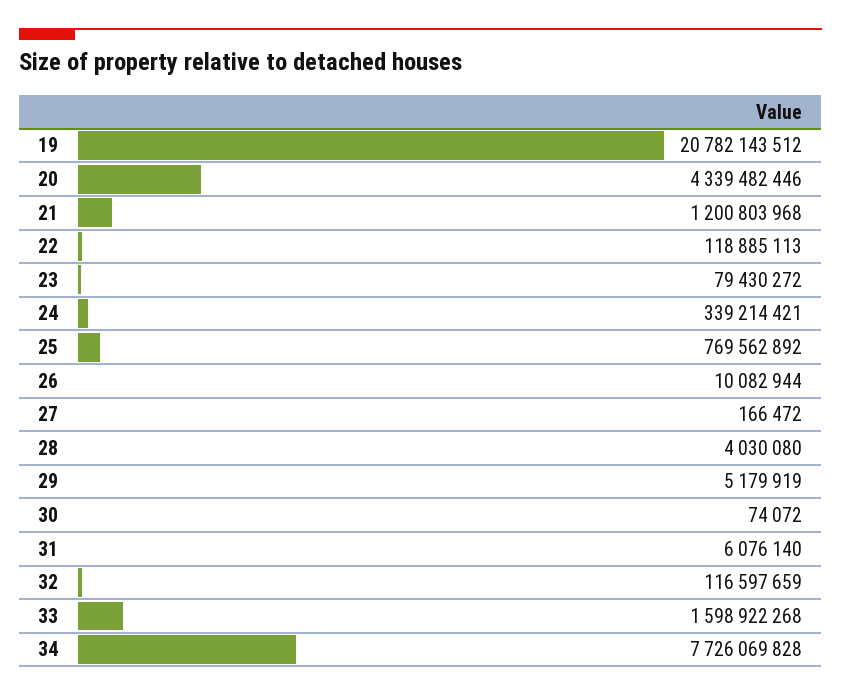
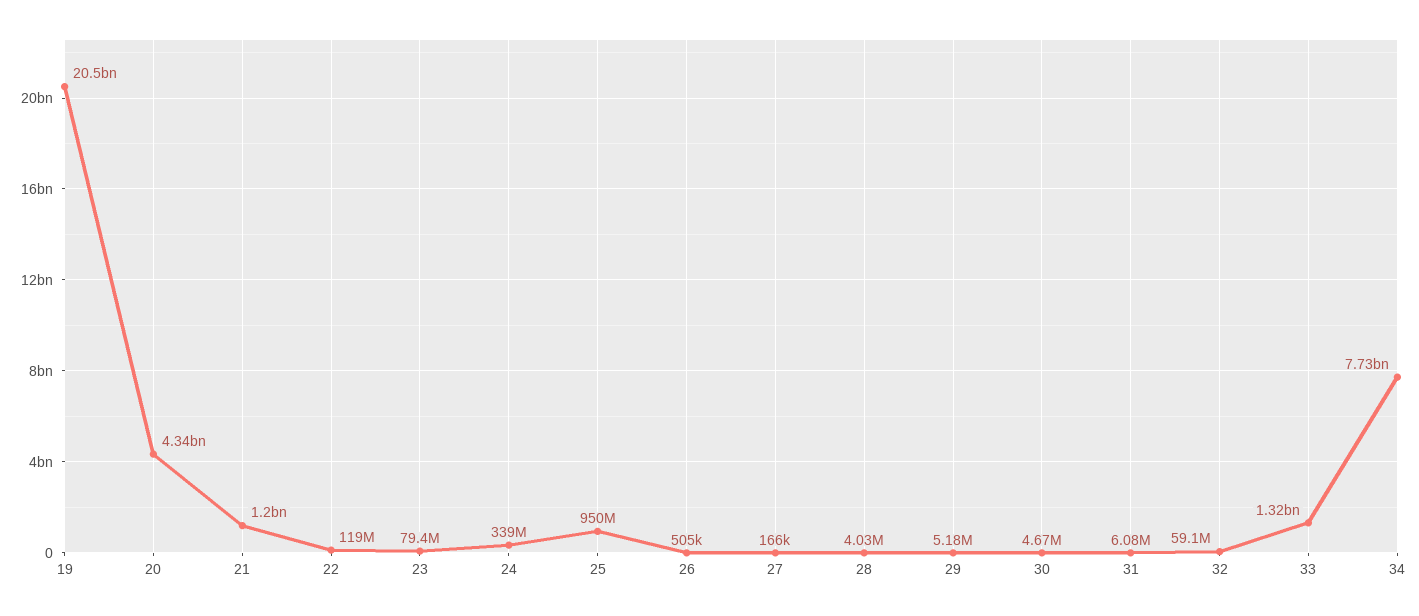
  {
-   "19": 20782143512,
+   "19": 20500000000,
    "20": 4339482446,
    "21": 1200803968,
    "22": 118885113,
    "23": 79430272,
    "24": 339214421,
-   "25": 769562892,
+   "25": 950000000,
-   "26": 10082944,
+   "26": 505000,
    "27": 166472,
    "28": 4030080,
    "29": 5179919,
-   "30": 74072,
+   "30": 4670000,
    "31": 6076140,
-   "32": 116597659,
+   "32": 59100000,
-   "33": 1598922268,
+   "33": 1320000000,
    "34": 7726069828
  }

